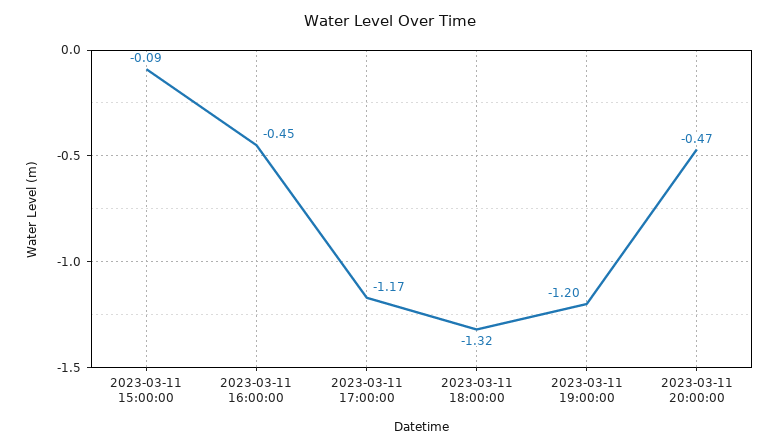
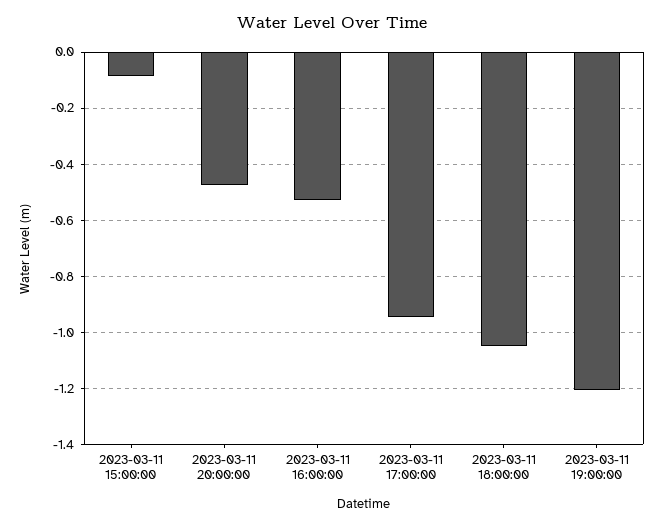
  {
    "2023-03-11 15:00:00": -0.09,
-   "2023-03-11 16:00:00": -0.45,
+   "2023-03-11 16:00:00": -0.525,
-   "2023-03-11 17:00:00": -1.17,
+   "2023-03-11 17:00:00": -0.95,
-   "2023-03-11 18:00:00": -1.32,
+   "2023-03-11 18:00:00": -1.05,
    "2023-03-11 19:00:00": -1.2,
    "2023-03-11 20:00:00": -0.47
  }

